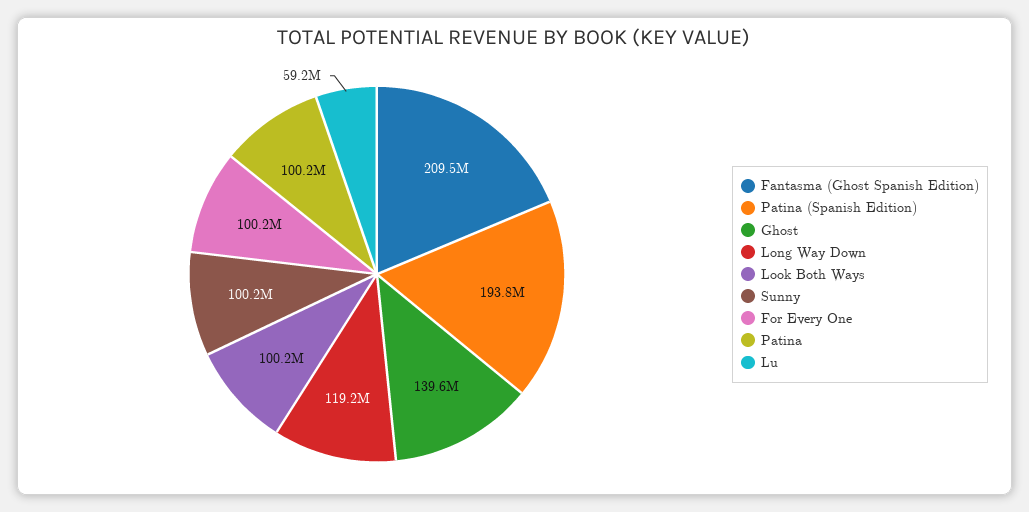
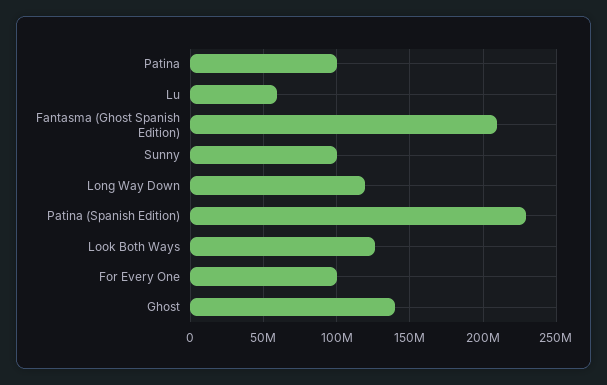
  {
    "Fantasma (Ghost Spanish Edition)": 209500000,
-   "Patina (Spanish Edition)": 193800000,
+   "Patina (Spanish Edition)": 230000000,
    "Ghost": 139600000,
    "Long Way Down": 119200000,
-   "Look Both Ways": 100200000,
+   "Look Both Ways": 125000000,
    "Sunny": 100200000,
    "For Every One": 100200000,
    "Patina": 100200000,
    "Lu": 59200000
  }

